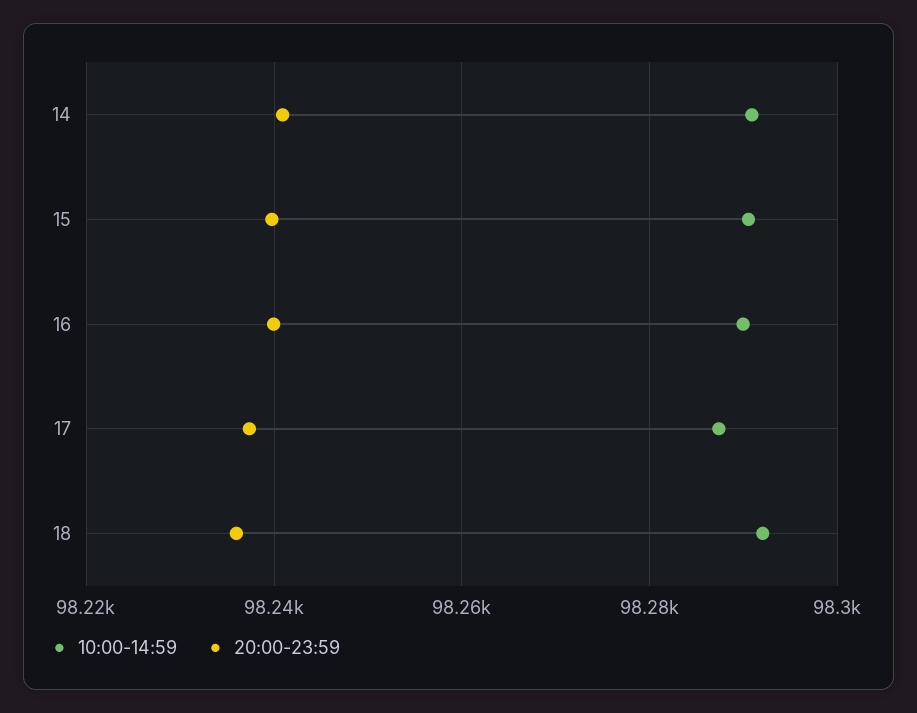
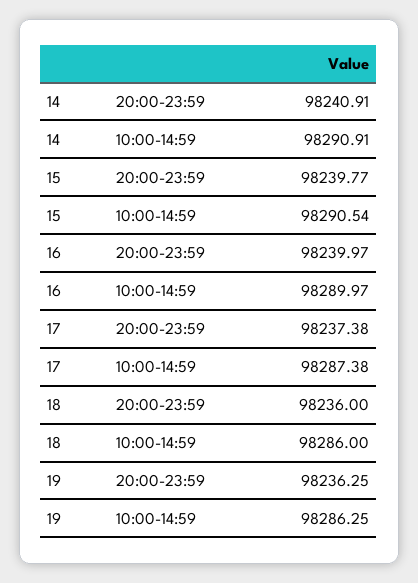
  {
    "10:00-14:59": {
      "14": 98290.91,
      "15": 98290.54,
      "16": 98289.97,
      "17": 98287.38,
-     "18": 98292
+     "18": 98286,
+     "19": 98286.25
    },
    "20:00-23:59": {
      "14": 98240.91,
      "15": 98239.77,
      "16": 98239.97,
      "17": 98237.38,
-     "18": 98236
+     "18": 98236,
+     "19": 98236.25
    }
  }

